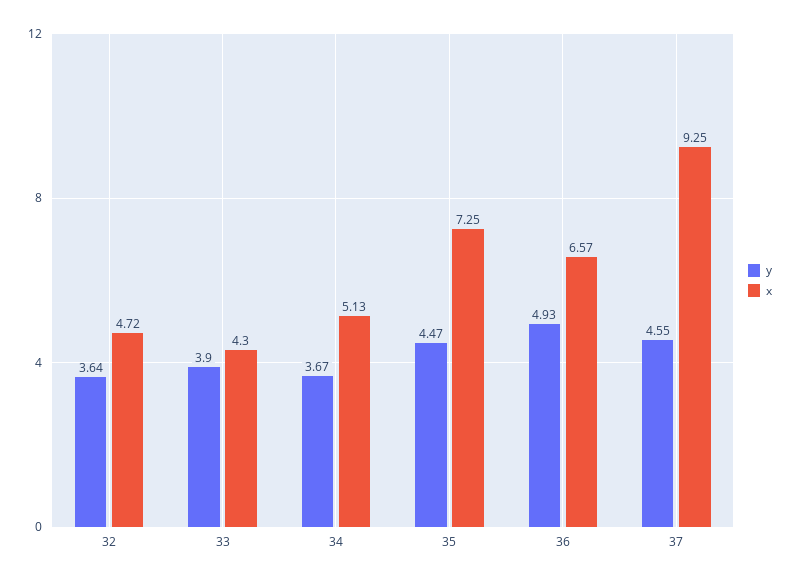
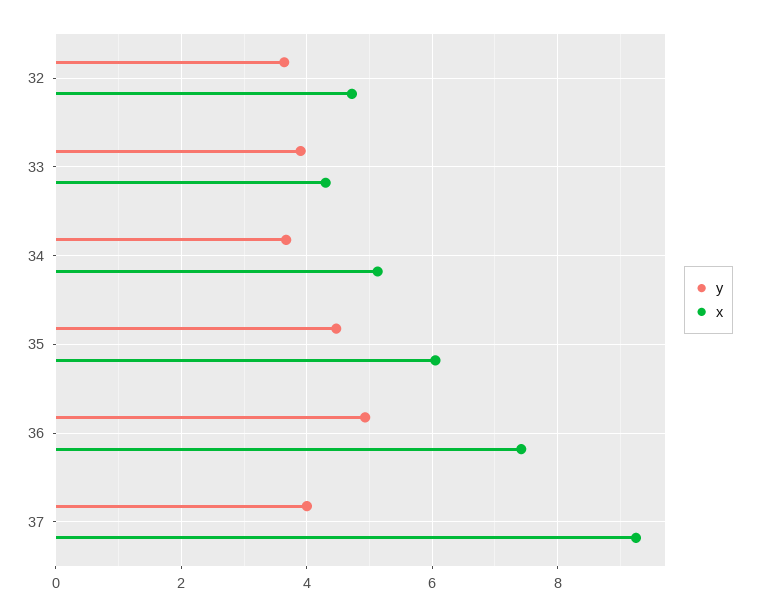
  {
    "y": {
      "32": 3.64,
      "33": 3.9,
      "34": 3.67,
      "35": 4.47,
      "36": 4.93,
-     "37": 4.55
+     "37": 4
    },
    "x": {
      "32": 4.72,
      "33": 4.3,
      "34": 5.13,
-     "35": 7.25,
+     "35": 6,
-     "36": 6.57,
+     "36": 7.4,
      "37": 9.25
    }
  }

